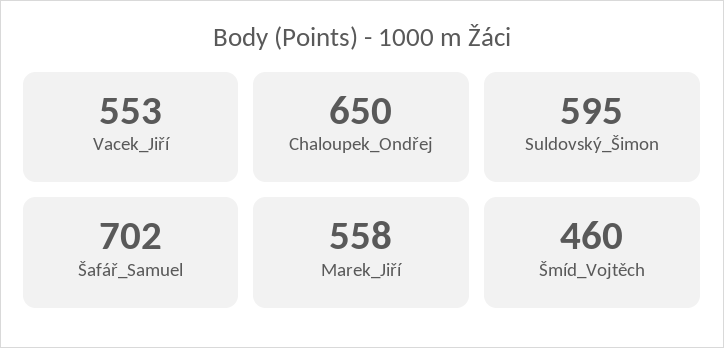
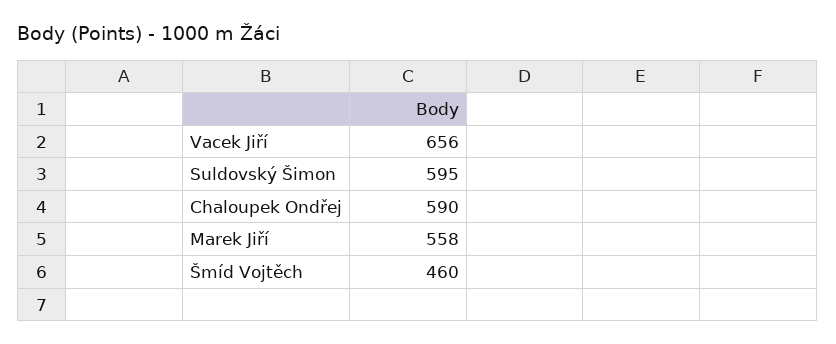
  {
-   "Vacek_Jiří": 553,
+   "Vacek_Jiří": 656,
-   "Chaloupek_Ondřej": 650,
+   "Chaloupek_Ondřej": 590,
    "Suldovský_Šimon": 595,
-   "Šafář_Samuel": 702,
    "Marek_Jiří": 558,
    "Šmíd_Vojtěch": 460
  }

